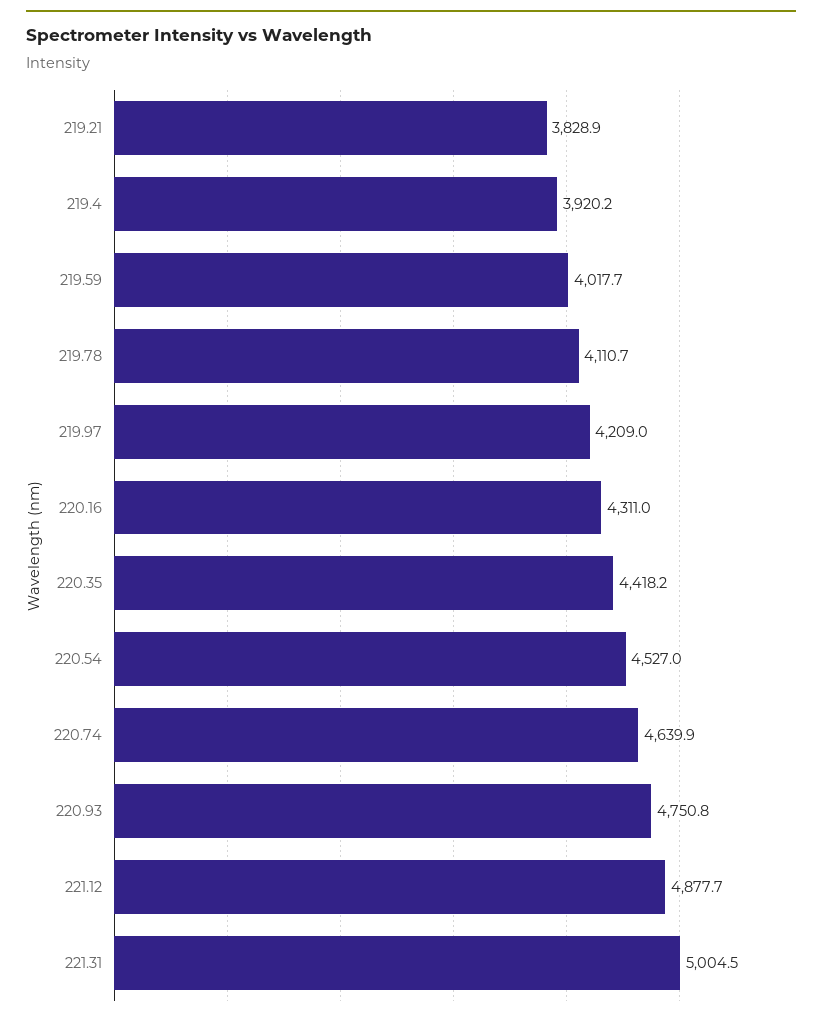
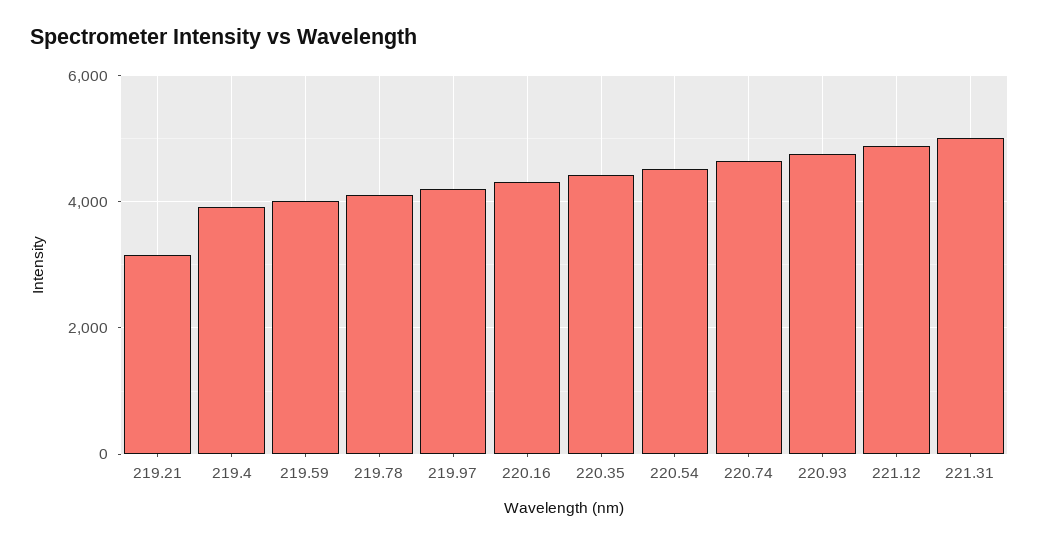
  {
-   "219.21": 3828.9,
+   "219.21": 3200,
    "219.4": 3920.2,
    "219.59": 4017.7,
    "219.78": 4110.7,
    "219.97": 4209,
    "220.16": 4311,
    "220.35": 4418.2,
    "220.54": 4527,
    "220.74": 4639.9,
    "220.93": 4750.8,
    "221.12": 4877.7,
    "221.31": 5004.5
  }

